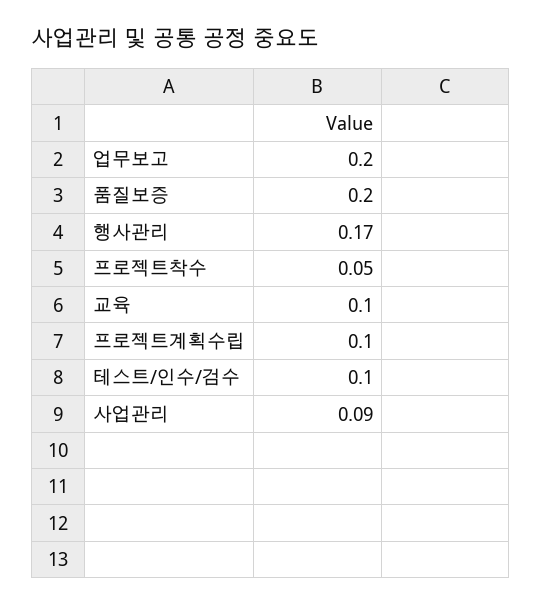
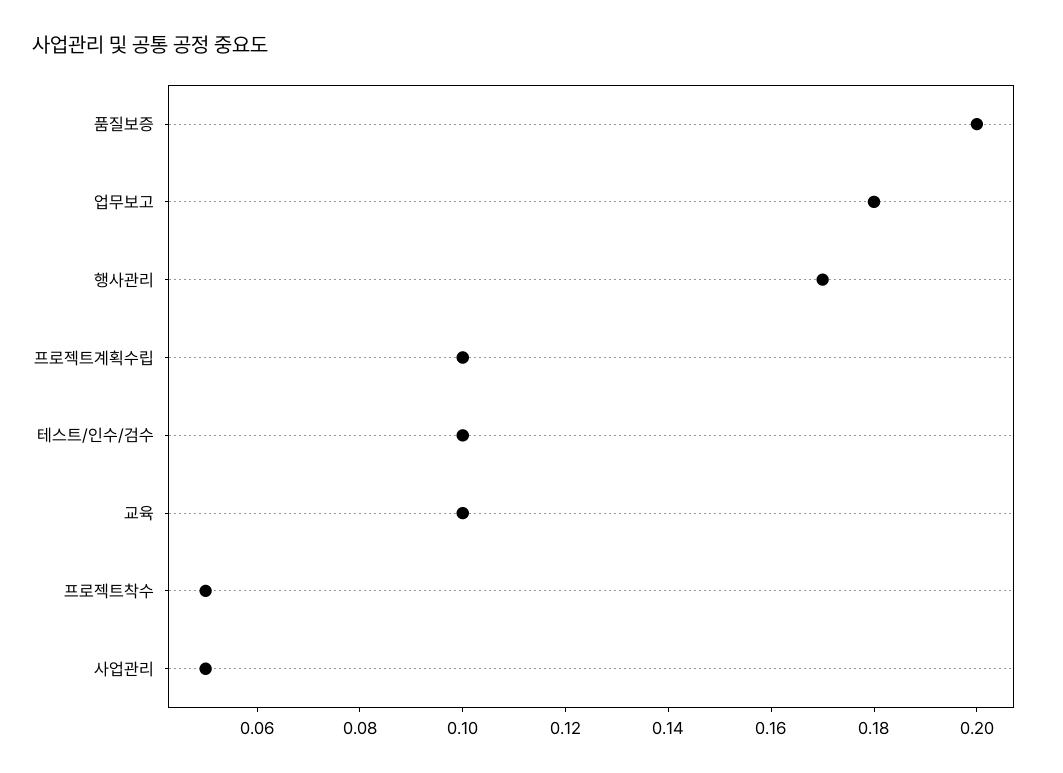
  {
-   "업무보고": 0.2,
+   "업무보고": 0.18,
    "품질보증": 0.2,
    "행사관리": 0.17,
    "프로젝트착수": 0.05,
    "교육": 0.1,
    "프로젝트계획수립": 0.1,
    "테스트/인수/검수": 0.1,
-   "사업관리": 0.09
+   "사업관리": 0.05
  }

